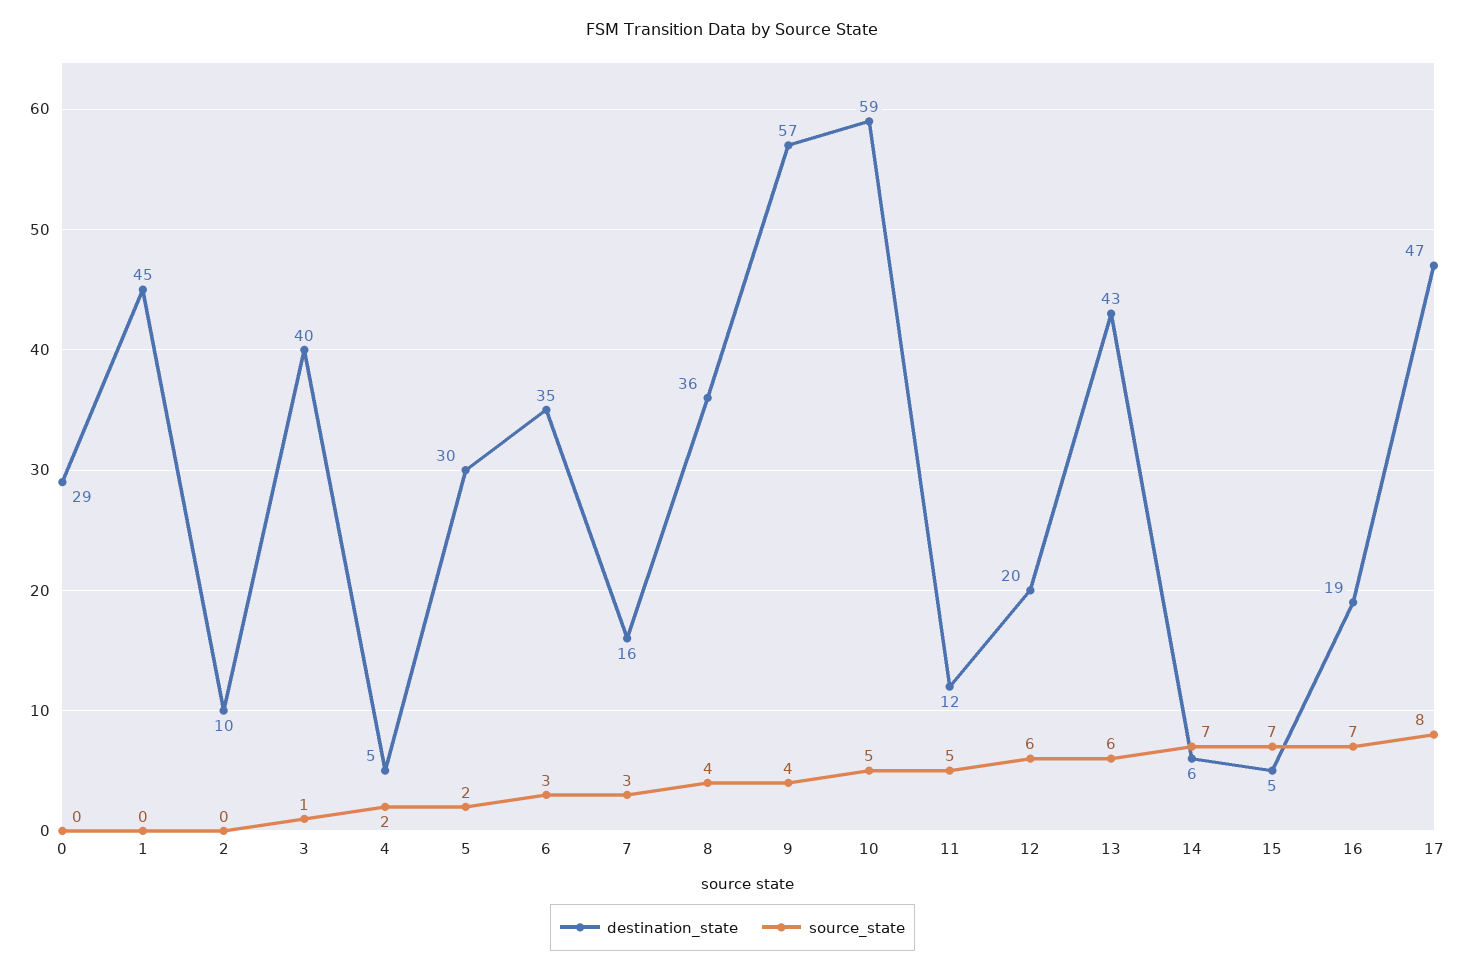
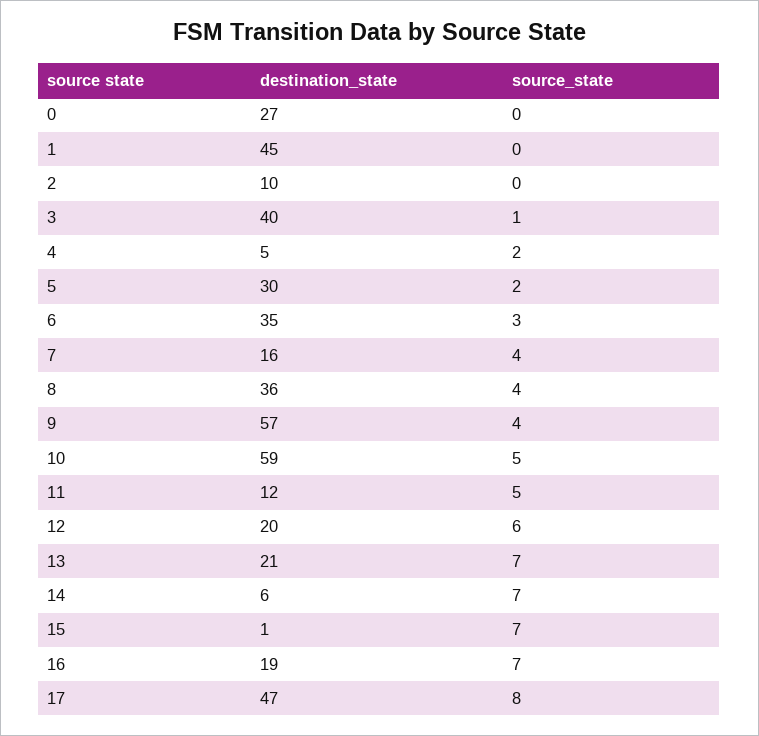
  {
    "destination_state": {
-     "0": 29,
+     "0": 27,
      "1": 45,
      "2": 10,
      "3": 40,
      "4": 5,
      "5": 30,
      "6": 35,
      "7": 16,
      "8": 36,
      "9": 57,
      "10": 59,
      "11": 12,
      "12": 20,
-     "13": 43,
+     "13": 21,
      "14": 6,
-     "15": 5,
+     "15": 1,
      "16": 19,
      "17": 47
    },
    "source_state": {
      "0": 0,
      "1": 0,
      "2": 0,
      "3": 1,
      "4": 2,
      "5": 2,
      "6": 3,
-     "7": 3,
+     "7": 4,
      "8": 4,
      "9": 4,
      "10": 5,
      "11": 5,
      "12": 6,
-     "13": 6,
+     "13": 7,
      "14": 7,
      "15": 7,
      "16": 7,
      "17": 8
    }
  }

